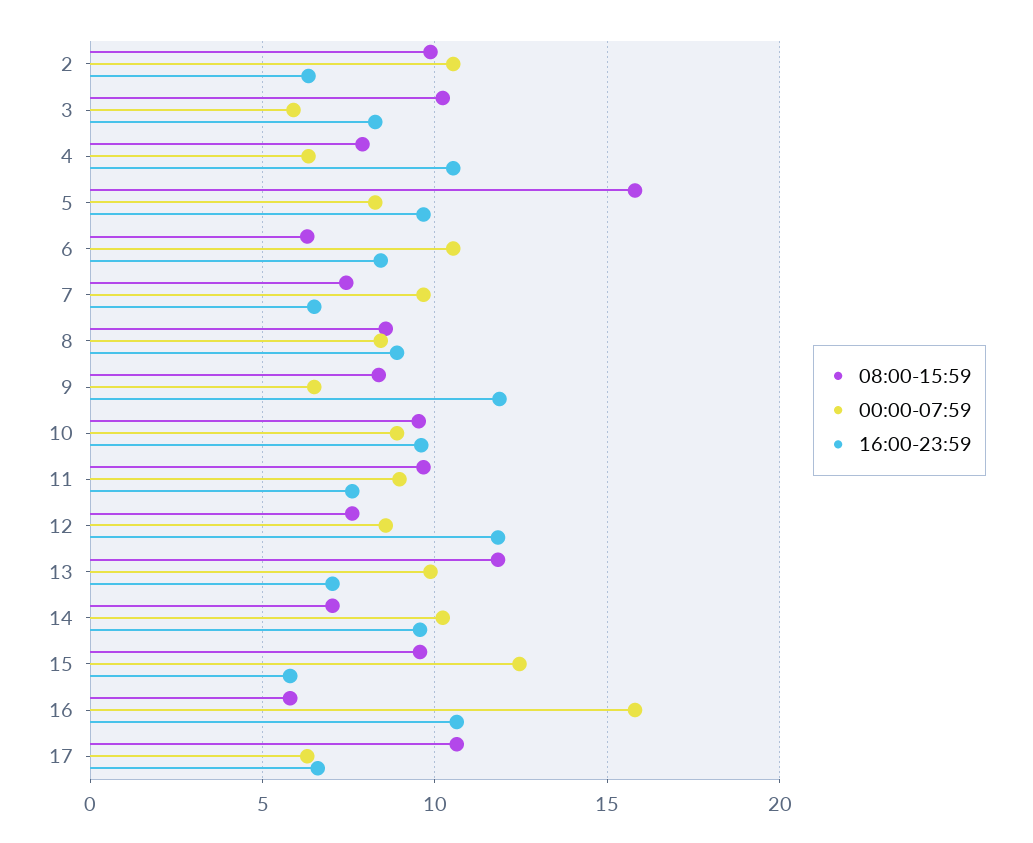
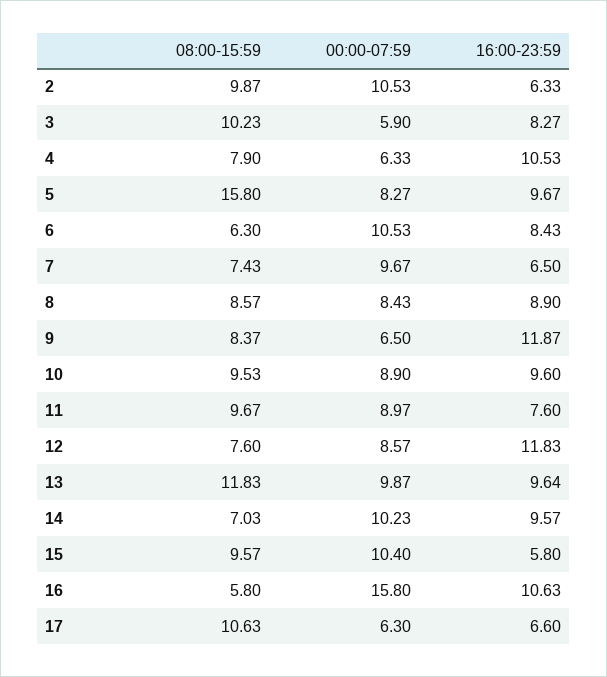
  {
    "08:00-15:59": {
      "2": 9.87,
      "3": 10.23,
      "4": 7.9,
      "5": 15.8,
      "6": 6.3,
      "7": 7.43,
      "8": 8.57,
      "9": 8.37,
      "10": 9.53,
      "11": 9.67,
      "12": 7.6,
      "13": 11.83,
      "14": 7.03,
      "15": 9.57,
      "16": 5.8,
      "17": 10.63
    },
    "00:00-07:59": {
      "2": 10.53,
      "3": 5.9,
      "4": 6.33,
      "5": 8.27,
      "6": 10.53,
      "7": 9.67,
      "8": 8.43,
      "9": 6.5,
      "10": 8.9,
      "11": 8.97,
      "12": 8.57,
      "13": 9.87,
      "14": 10.23,
-     "15": 12.5,
+     "15": 10.4,
      "16": 15.8,
      "17": 6.3
    },
    "16:00-23:59": {
      "2": 6.33,
      "3": 8.27,
      "4": 10.53,
      "5": 9.67,
      "6": 8.43,
      "7": 6.5,
      "8": 8.9,
      "9": 11.87,
      "10": 9.6,
      "11": 7.6,
      "12": 11.83,
-     "13": 7,
+     "13": 9.64,
      "14": 9.57,
      "15": 5.8,
      "16": 10.63,
      "17": 6.6
    }
  }

